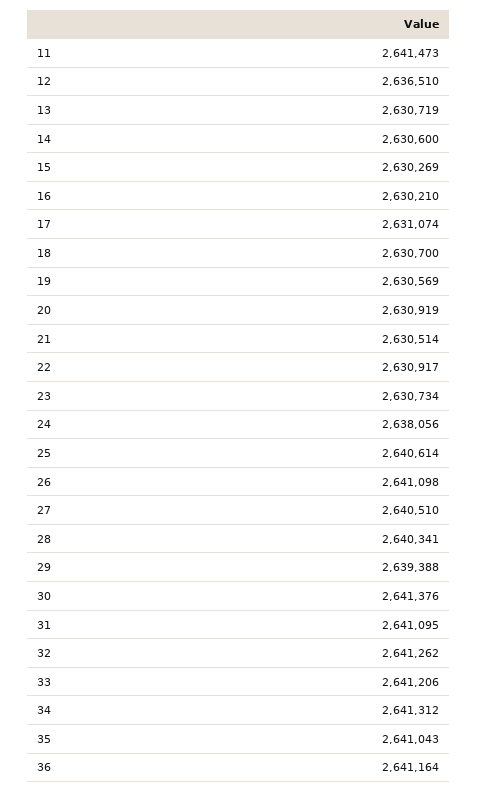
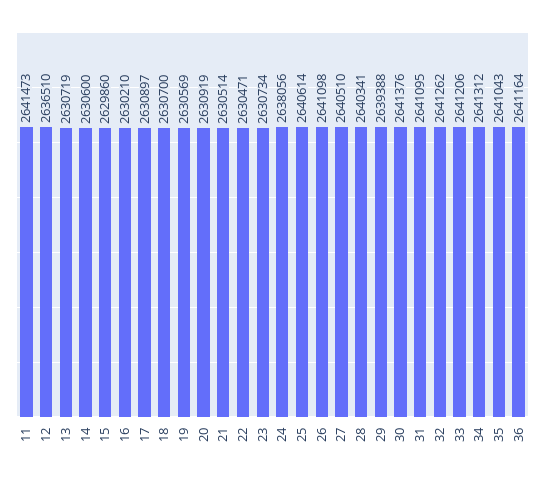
  {
    "11": 2641473,
    "12": 2636510,
    "13": 2630719,
    "14": 2630600,
-   "15": 2630269,
+   "15": 2629860,
    "16": 2630210,
-   "17": 2631074,
+   "17": 2630897,
    "18": 2630700,
    "19": 2630569,
    "20": 2630919,
    "21": 2630514,
-   "22": 2630917,
+   "22": 2630471,
    "23": 2630734,
    "24": 2638056,
    "25": 2640614,
    "26": 2641098,
    "27": 2640510,
    "28": 2640341,
    "29": 2639388,
    "30": 2641376,
    "31": 2641095,
    "32": 2641262,
    "33": 2641206,
    "34": 2641312,
    "35": 2641043,
    "36": 2641164
  }

